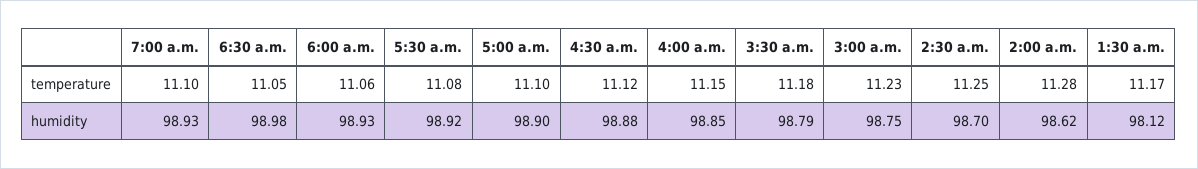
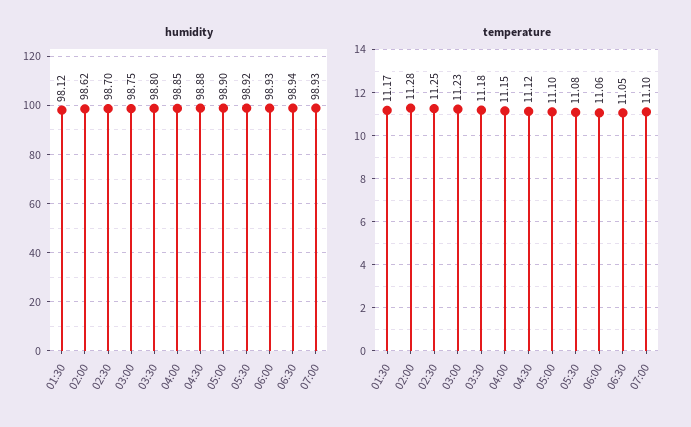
  {
    "temperature": {
      "7:00 a.m.": 11.1,
      "6:30 a.m.": 11.05,
      "6:00 a.m.": 11.06,
      "5:30 a.m.": 11.08,
      "5:00 a.m.": 11.1,
      "4:30 a.m.": 11.12,
      "4:00 a.m.": 11.15,
      "3:30 a.m.": 11.18,
      "3:00 a.m.": 11.23,
      "2:30 a.m.": 11.25,
      "2:00 a.m.": 11.28,
      "1:30 a.m.": 11.17
    },
    "humidity": {
      "7:00 a.m.": 98.93,
-     "6:30 a.m.": 98.98,
+     "6:30 a.m.": 98.94,
      "6:00 a.m.": 98.93,
      "5:30 a.m.": 98.92,
      "5:00 a.m.": 98.9,
      "4:30 a.m.": 98.88,
      "4:00 a.m.": 98.85,
-     "3:30 a.m.": 98.79,
+     "3:30 a.m.": 98.8,
      "3:00 a.m.": 98.75,
      "2:30 a.m.": 98.7,
      "2:00 a.m.": 98.62,
      "1:30 a.m.": 98.12
    }
  }

